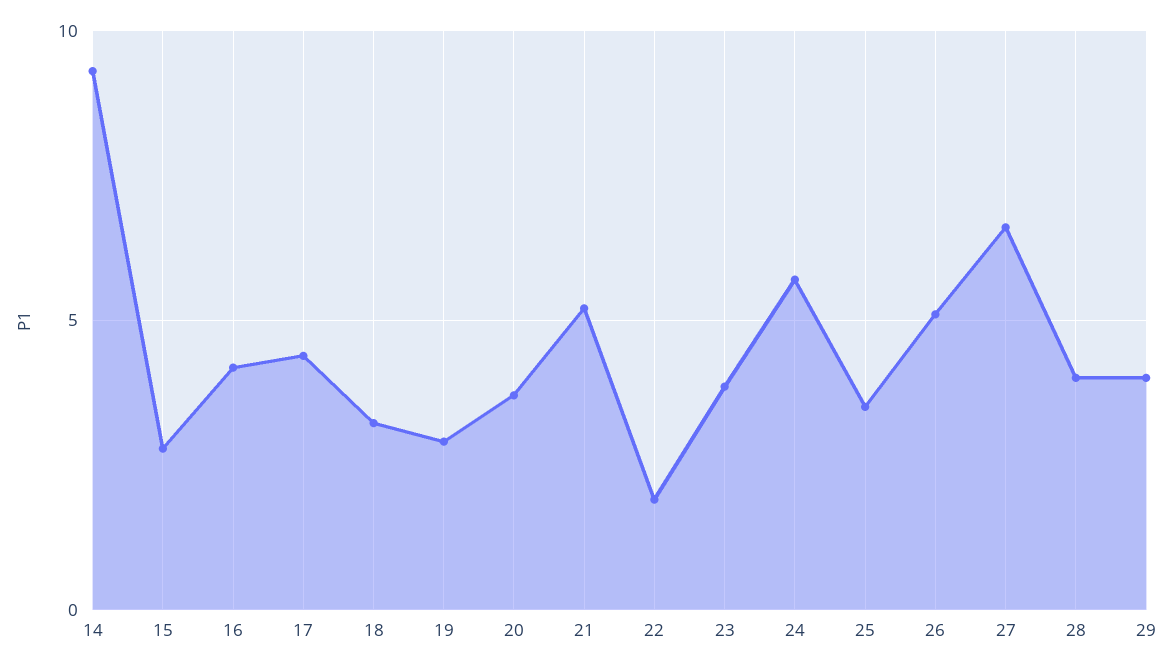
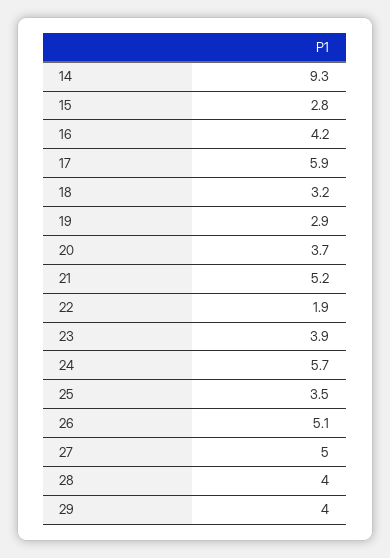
  {
    "14": 9.3,
    "15": 2.8,
    "16": 4.2,
-   "17": 4.5,
+   "17": 5.9,
    "18": 3.2,
    "19": 2.9,
    "20": 3.7,
    "21": 5.2,
    "22": 1.9,
    "23": 3.9,
    "24": 5.7,
    "25": 3.5,
    "26": 5.1,
-   "27": 6.5,
+   "27": 5,
    "28": 4,
    "29": 4
  }

